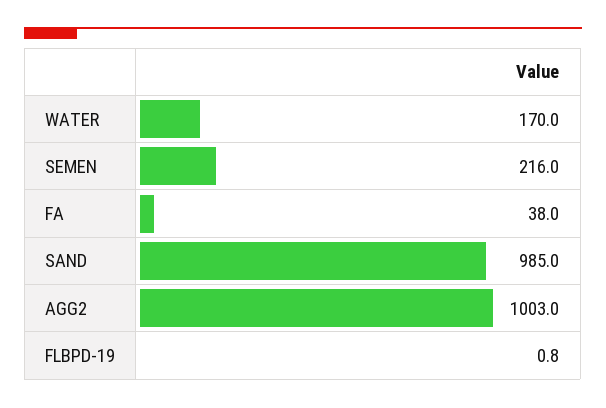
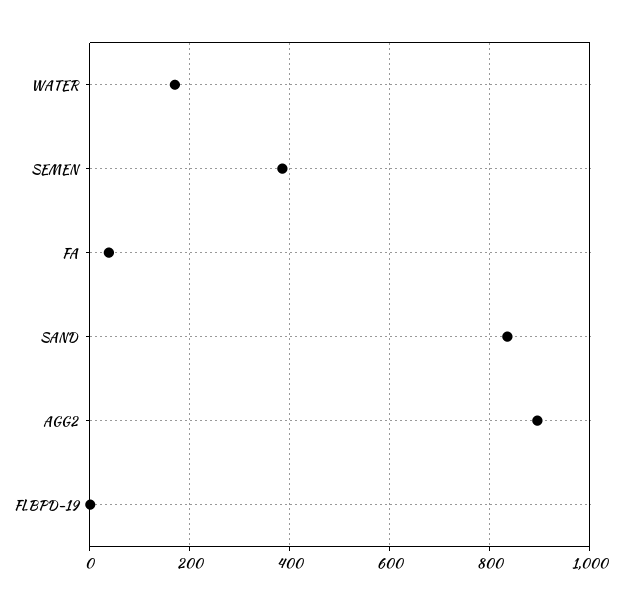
  {
    "WATER": 170,
-   "SEMEN": 216,
+   "SEMEN": 380,
    "FA": 38,
-   "SAND": 985,
+   "SAND": 840,
-   "AGG2": 1003,
+   "AGG2": 900,
    "FLBPD-19": 0.8
  }

